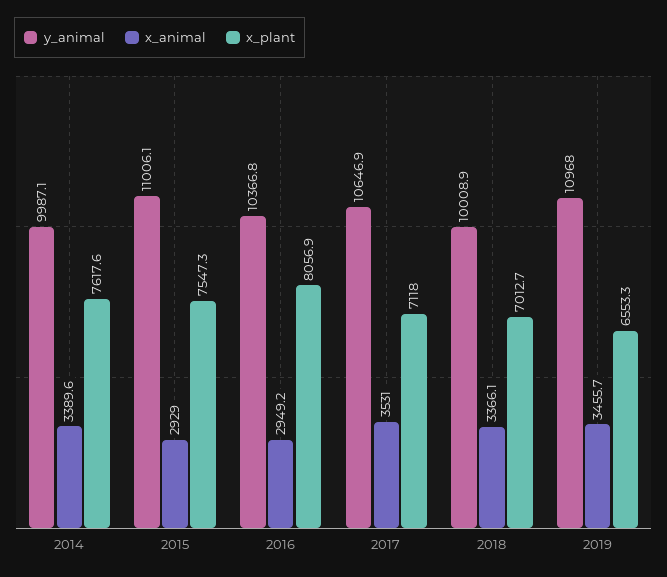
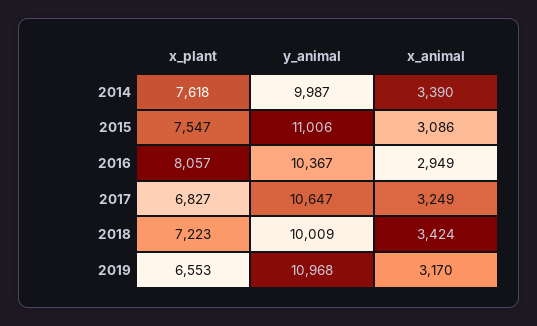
  {
    "y_animal": {
      "2014": 9987.1,
      "2015": 11006.1,
      "2016": 10366.8,
      "2017": 10646.9,
      "2018": 10008.9,
      "2019": 10968
    },
    "x_animal": {
      "2014": 3389.6,
-     "2015": 2929,
+     "2015": 3086,
      "2016": 2949.2,
-     "2017": 3531,
+     "2017": 3249,
-     "2018": 3366.1,
+     "2018": 3424,
-     "2019": 3455.7
+     "2019": 3170
    },
    "x_plant": {
      "2014": 7617.6,
      "2015": 7547.3,
      "2016": 8056.9,
-     "2017": 7118,
+     "2017": 6827,
-     "2018": 7012.7,
+     "2018": 7223,
      "2019": 6553.3
    }
  }

